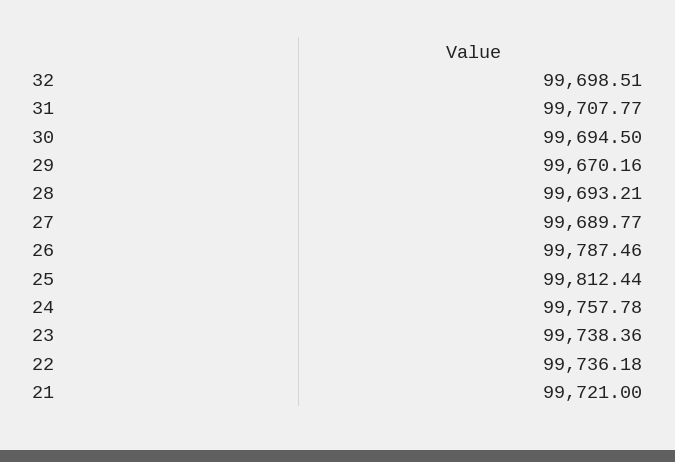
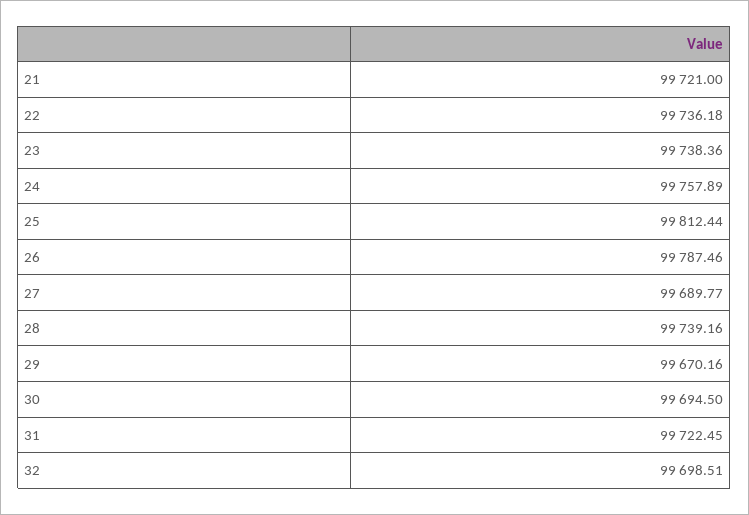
  {
    "32": 99698.51,
-   "31": 99707.77,
+   "31": 99722.45,
    "30": 99694.5,
    "29": 99670.16,
-   "28": 99693.21,
+   "28": 99739.16,
    "27": 99689.77,
    "26": 99787.46,
    "25": 99812.44,
-   "24": 99757.78,
+   "24": 99757.89,
    "23": 99738.36,
    "22": 99736.18,
    "21": 99721
  }

